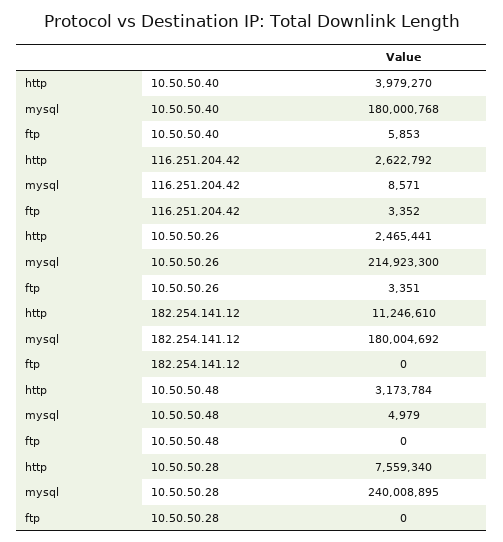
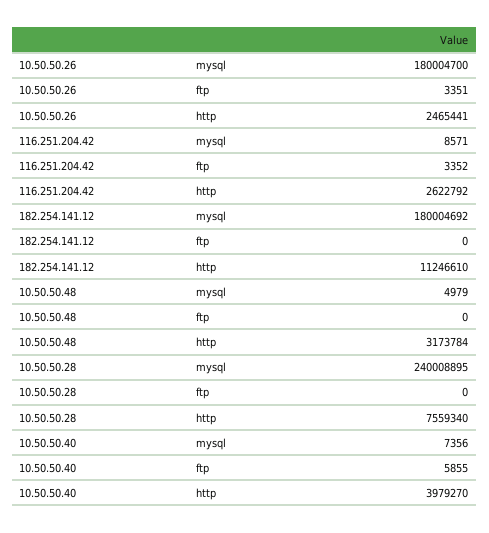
  {
    "http": {
      "10.50.50.40": 3979270,
      "116.251.204.42": 2622792,
      "10.50.50.26": 2465441,
      "182.254.141.12": 11246610,
      "10.50.50.48": 3173784,
      "10.50.50.28": 7559340
    },
    "mysql": {
-     "10.50.50.40": 180000768,
+     "10.50.50.40": 7356,
      "116.251.204.42": 8571,
-     "10.50.50.26": 214923300,
+     "10.50.50.26": 180004700,
      "182.254.141.12": 180004692,
      "10.50.50.48": 4979,
      "10.50.50.28": 240008895
    },
    "ftp": {
-     "10.50.50.40": 5853,
+     "10.50.50.40": 5855,
      "116.251.204.42": 3352,
      "10.50.50.26": 3351,
      "182.254.141.12": 0,
      "10.50.50.48": 0,
      "10.50.50.28": 0
    }
  }

